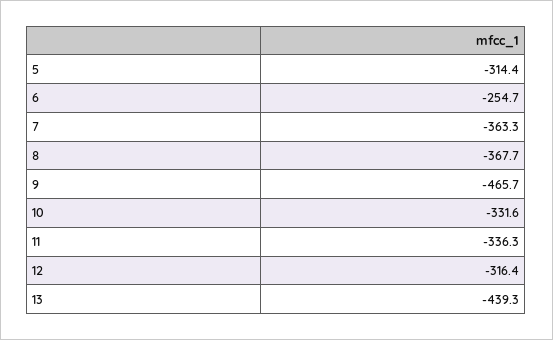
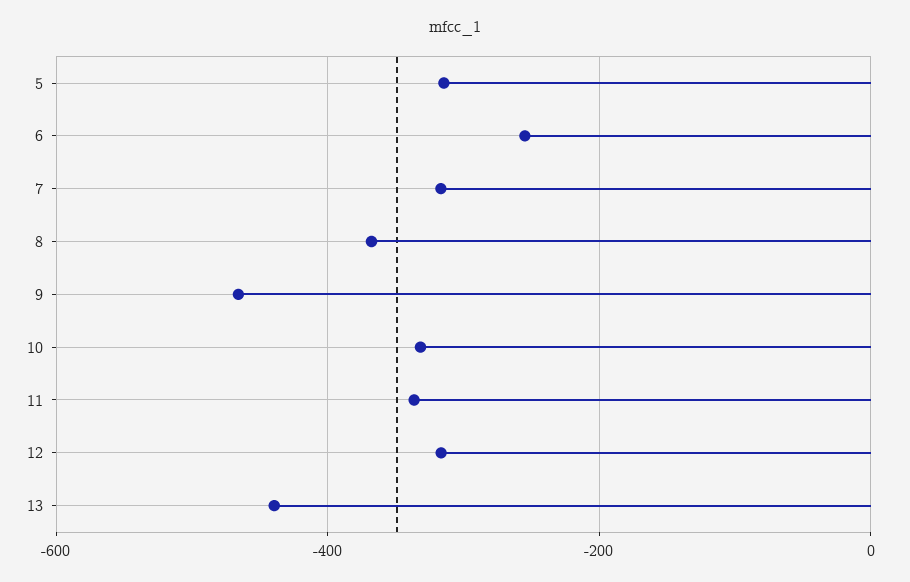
  {
    "5": -314.4,
    "6": -254.7,
-   "7": -363.3,
+   "7": -320,
    "8": -367.7,
    "9": -465.7,
    "10": -331.6,
    "11": -336.3,
    "12": -316.4,
    "13": -439.3
  }

